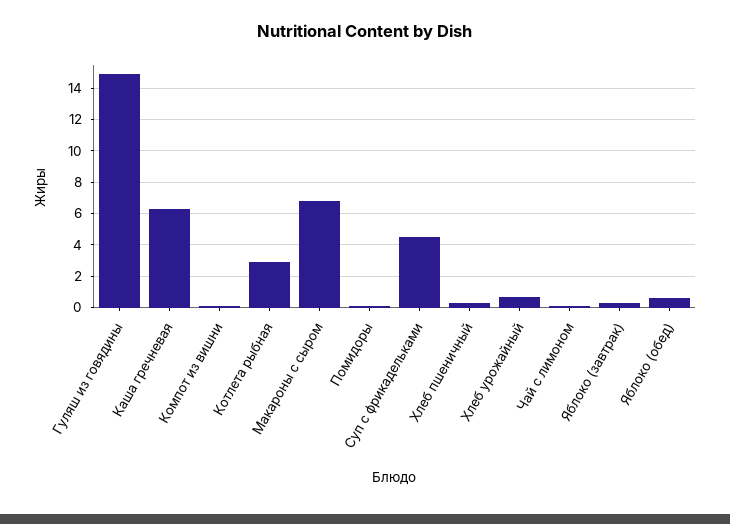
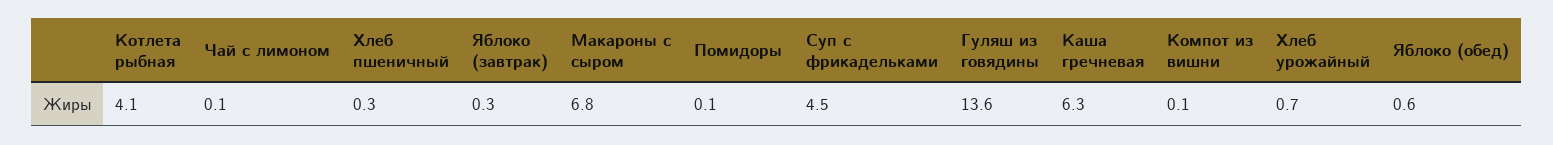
  {
-   "Гуляш из говядины": 15,
+   "Гуляш из говядины": 13.6,
    "Каша гречневая": 6.3,
    "Компот из вишни": 0.1,
-   "Котлета рыбная": 3,
+   "Котлета рыбная": 4.1,
    "Макароны с сыром": 6.8,
    "Помидоры": 0.1,
    "Суп с фрикадельками": 4.5,
    "Хлеб пшеничный": 0.3,
    "Хлеб урожайный": 0.7,
    "Чай с лимоном": 0.1,
    "Яблоко (завтрак)": 0.3,
    "Яблоко (обед)": 0.6
  }

